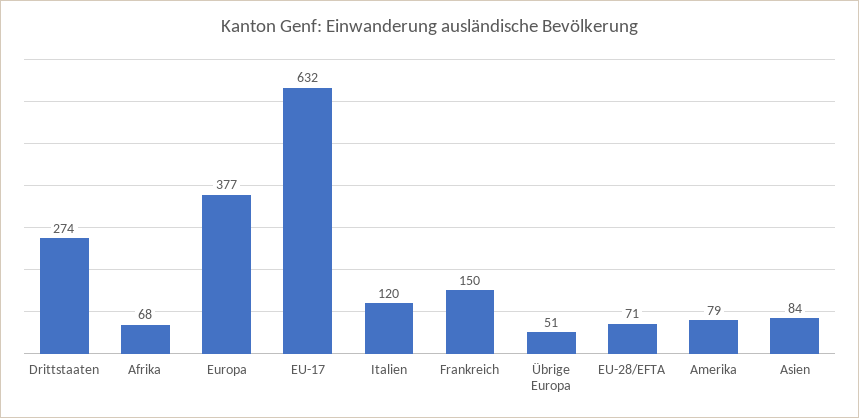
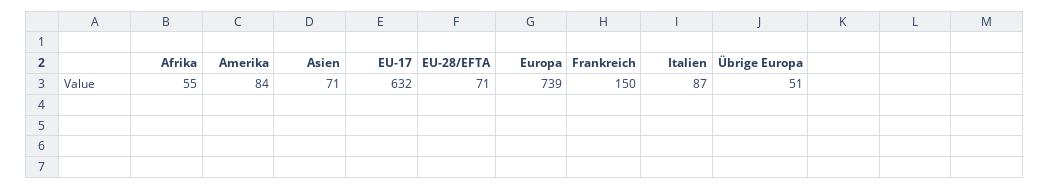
  {
-   "Drittstaaten": 274,
-   "Afrika": 68,
+   "Afrika": 55,
-   "Europa": 377,
+   "Europa": 739,
    "EU-17": 632,
-   "Italien": 120,
+   "Italien": 87,
    "Frankreich": 150,
    "Übrige Europa": 51,
    "EU-28/EFTA": 71,
-   "Amerika": 79,
+   "Amerika": 84,
-   "Asien": 84
+   "Asien": 71
  }

